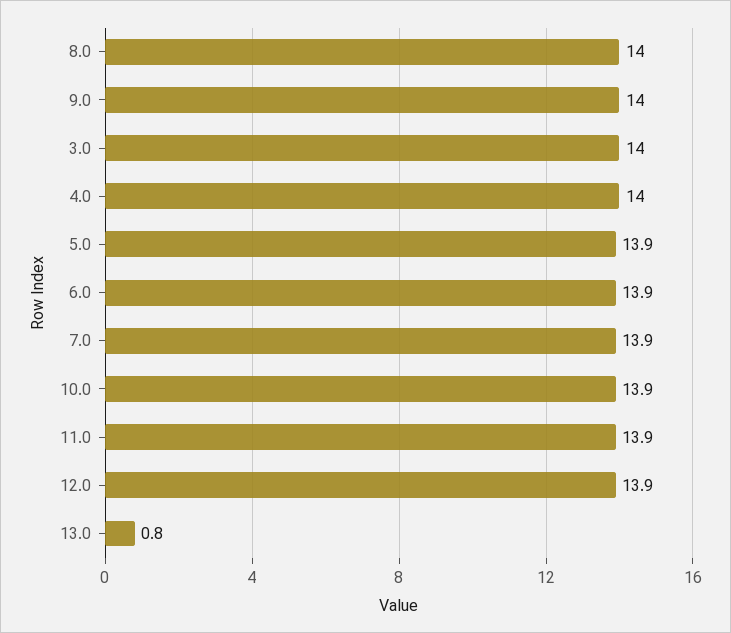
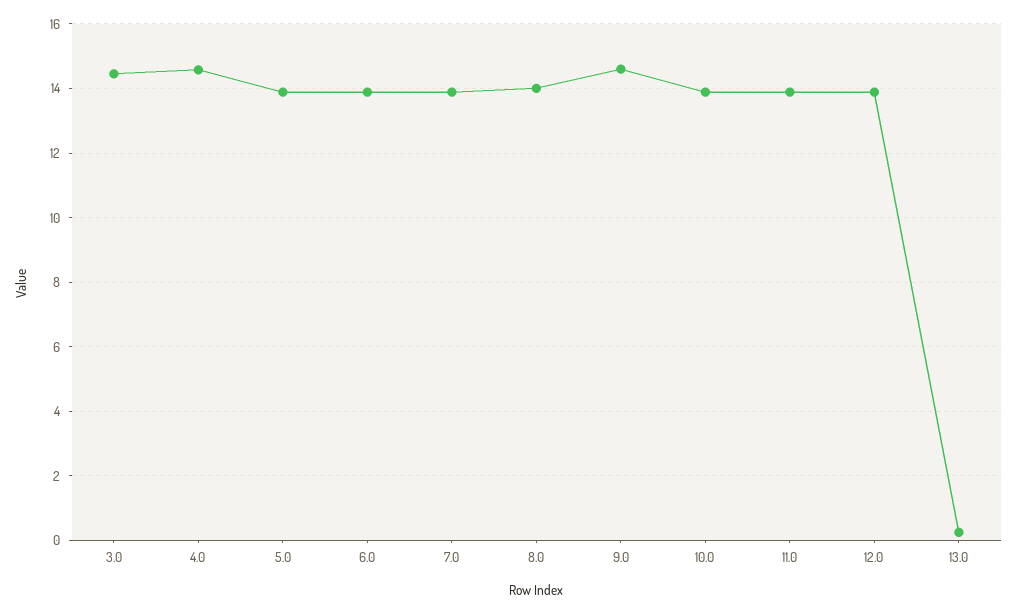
  {
    "8.0": 14,
-   "9.0": 14,
+   "9.0": 14.6,
-   "3.0": 14,
+   "3.0": 14.4,
-   "4.0": 14,
+   "4.0": 14.6,
    "5.0": 13.9,
    "6.0": 13.9,
    "7.0": 13.9,
    "10.0": 13.9,
    "11.0": 13.9,
    "12.0": 13.9,
-   "13.0": 0.8
+   "13.0": 0.2
  }

